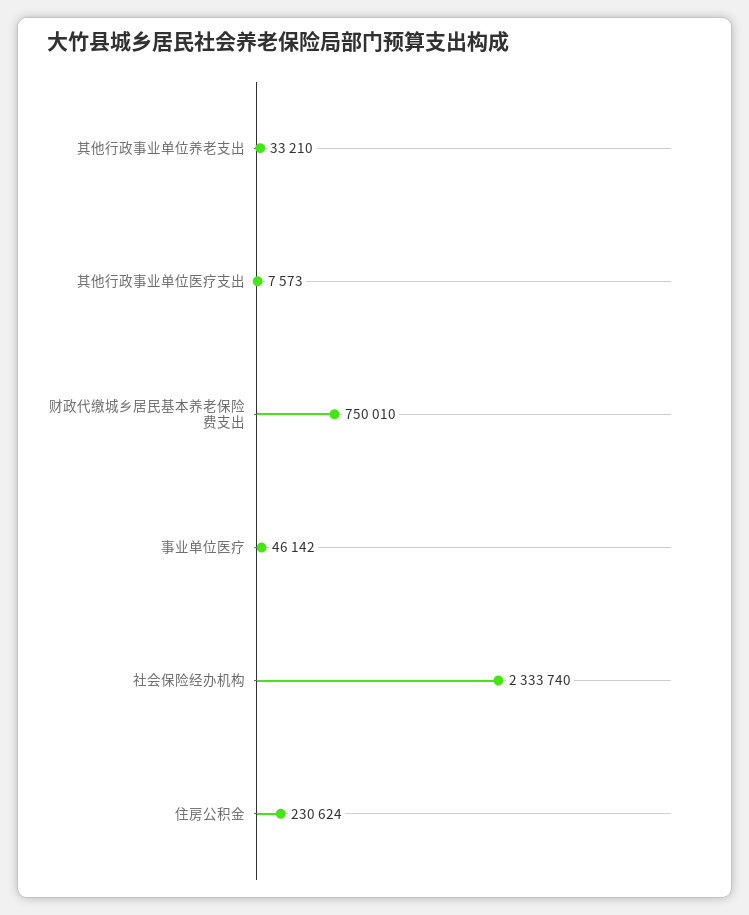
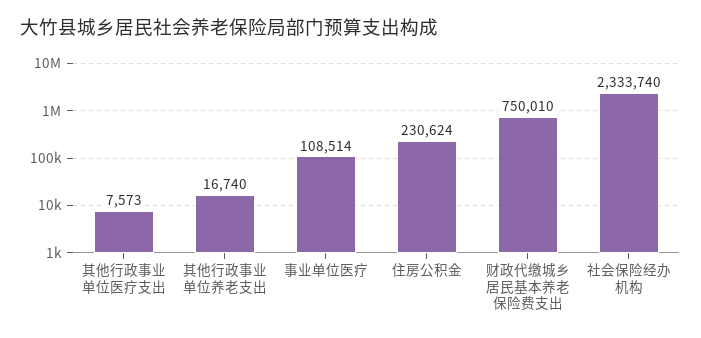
  {
-   "其他行政事业单位养老支出": 33210,
+   "其他行政事业单位养老支出": 16740,
    "其他行政事业单位医疗支出": 7573,
    "财政代缴城乡居民基本养老保险费支出": 750010,
-   "事业单位医疗": 46142,
+   "事业单位医疗": 108514,
    "社会保险经办机构": 2333740,
    "住房公积金": 230624
  }

